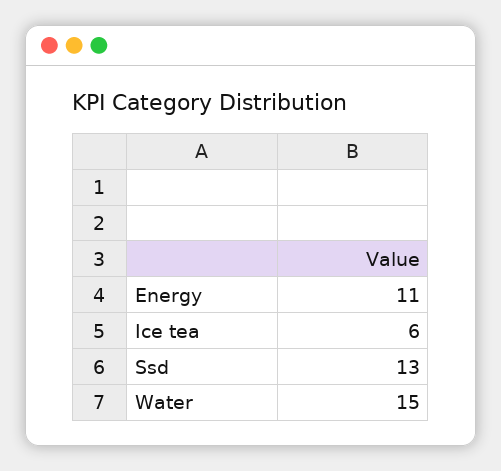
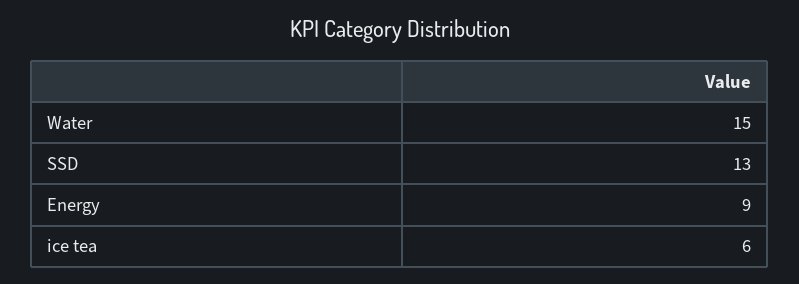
  {
-   "Energy": 11,
+   "Energy": 9,
    "Ice tea": 6,
    "Ssd": 13,
    "Water": 15
  }

